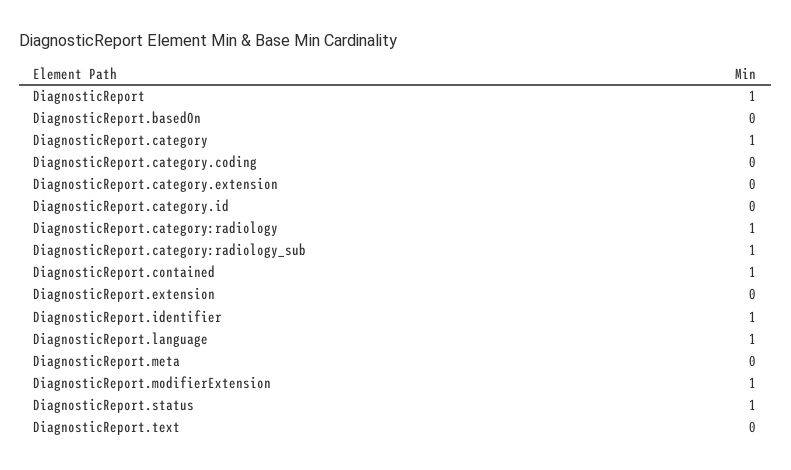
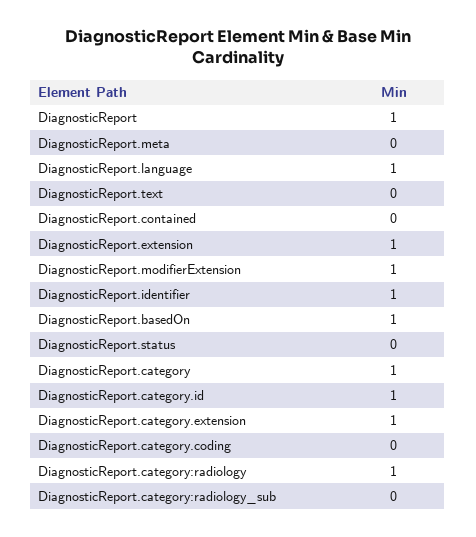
  {
    "DiagnosticReport": 1,
-   "DiagnosticReport.basedOn": 0,
+   "DiagnosticReport.basedOn": 1,
    "DiagnosticReport.category": 1,
    "DiagnosticReport.category.coding": 0,
-   "DiagnosticReport.category.extension": 0,
+   "DiagnosticReport.category.extension": 1,
-   "DiagnosticReport.category.id": 0,
+   "DiagnosticReport.category.id": 1,
    "DiagnosticReport.category:radiology": 1,
-   "DiagnosticReport.category:radiology_sub": 1,
+   "DiagnosticReport.category:radiology_sub": 0,
-   "DiagnosticReport.contained": 1,
+   "DiagnosticReport.contained": 0,
-   "DiagnosticReport.extension": 0,
+   "DiagnosticReport.extension": 1,
    "DiagnosticReport.identifier": 1,
    "DiagnosticReport.language": 1,
    "DiagnosticReport.meta": 0,
    "DiagnosticReport.modifierExtension": 1,
-   "DiagnosticReport.status": 1,
+   "DiagnosticReport.status": 0,
    "DiagnosticReport.text": 0
  }

